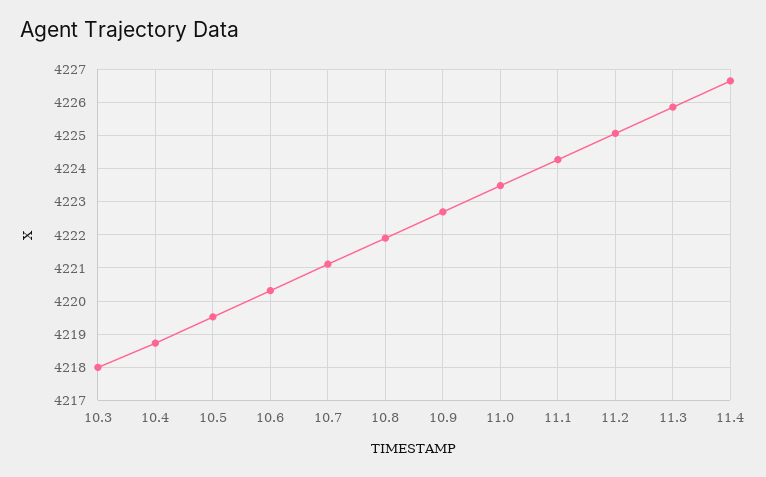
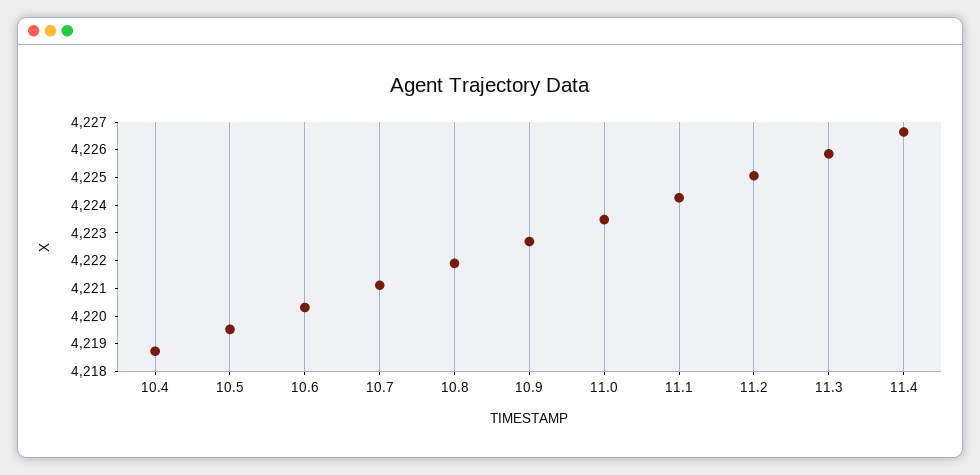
  {
-   "10.3": 4218,
    "10.4": 4218.8,
    "10.5": 4219.6,
    "10.6": 4220.4,
    "10.7": 4221.2,
    "10.8": 4222,
    "10.9": 4222.6,
    "11.0": 4223.4,
    "11.1": 4224.2,
    "11.2": 4225,
    "11.3": 4225.8,
    "11.4": 4226.6
  }

